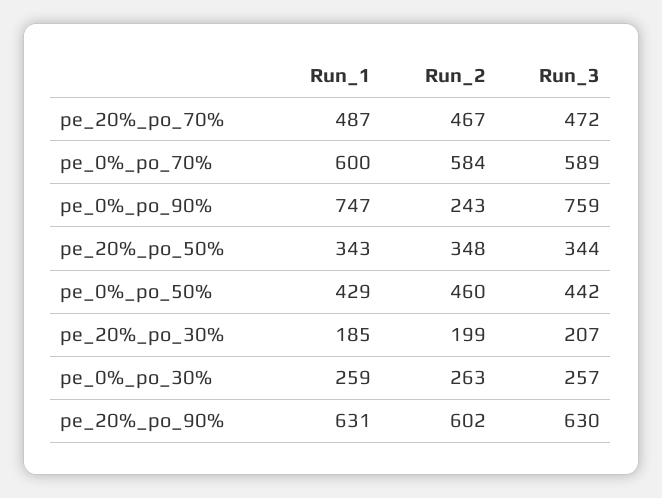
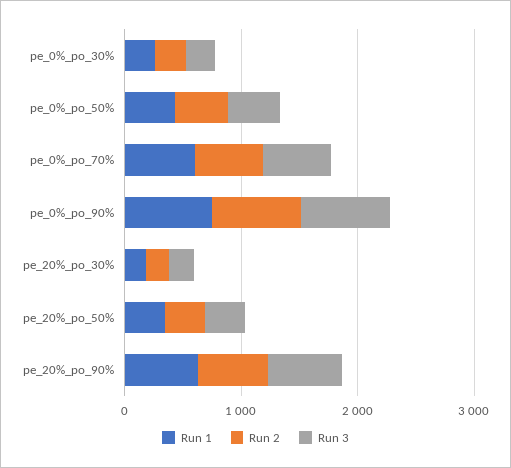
  {
    "Run_1": {
-     "pe_20%_po_70%": 487,
      "pe_0%_po_70%": 600,
      "pe_0%_po_90%": 747,
      "pe_20%_po_50%": 343,
      "pe_0%_po_50%": 429,
      "pe_20%_po_30%": 185,
      "pe_0%_po_30%": 259,
      "pe_20%_po_90%": 631
    },
    "Run_2": {
-     "pe_20%_po_70%": 467,
      "pe_0%_po_70%": 584,
-     "pe_0%_po_90%": 243,
+     "pe_0%_po_90%": 800,
      "pe_20%_po_50%": 348,
      "pe_0%_po_50%": 460,
      "pe_20%_po_30%": 199,
      "pe_0%_po_30%": 263,
      "pe_20%_po_90%": 602
    },
    "Run_3": {
-     "pe_20%_po_70%": 472,
      "pe_0%_po_70%": 589,
      "pe_0%_po_90%": 759,
      "pe_20%_po_50%": 344,
      "pe_0%_po_50%": 442,
      "pe_20%_po_30%": 207,
      "pe_0%_po_30%": 257,
      "pe_20%_po_90%": 630
    }
  }

